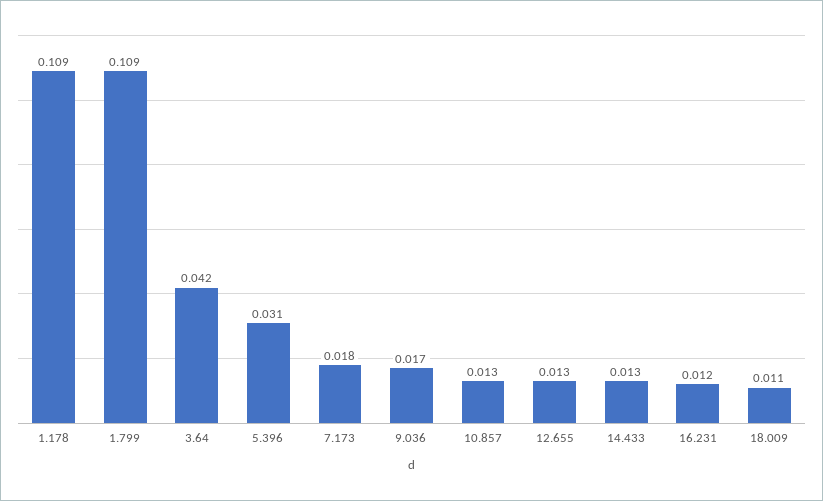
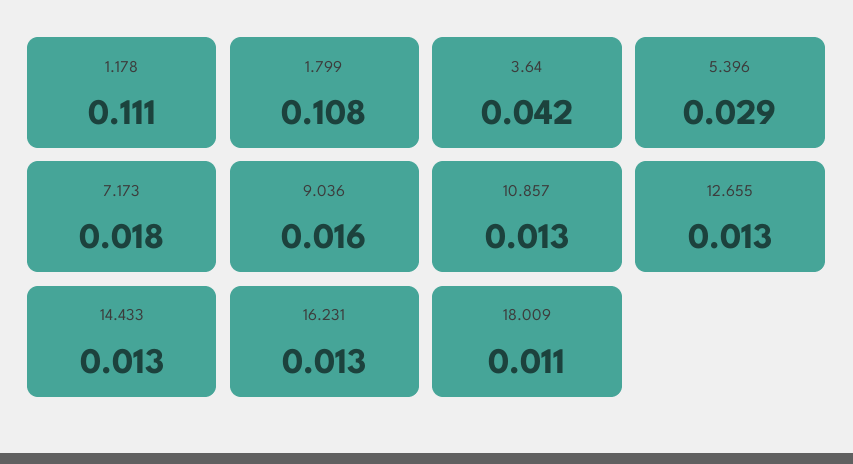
  {
-   "1.178": 0.109,
+   "1.178": 0.111,
-   "1.799": 0.109,
+   "1.799": 0.108,
    "3.64": 0.042,
-   "5.396": 0.031,
+   "5.396": 0.029,
    "7.173": 0.018,
-   "9.036": 0.017,
+   "9.036": 0.016,
    "10.857": 0.013,
    "12.655": 0.013,
    "14.433": 0.013,
-   "16.231": 0.012,
+   "16.231": 0.013,
    "18.009": 0.011
  }

